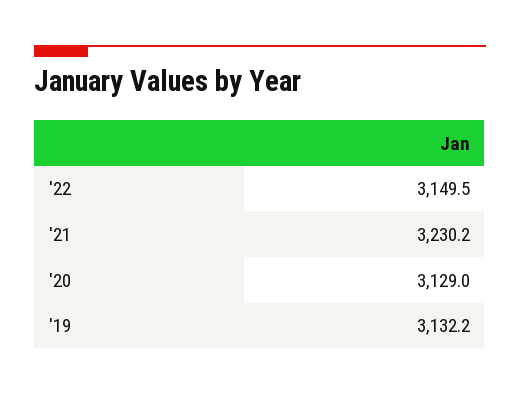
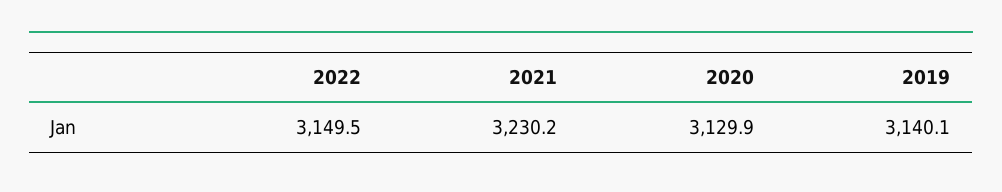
  {
    "'22": 3149.5,
    "'21": 3230.2,
-   "'20": 3129,
+   "'20": 3129.9,
-   "'19": 3132.2
+   "'19": 3140.1
  }

